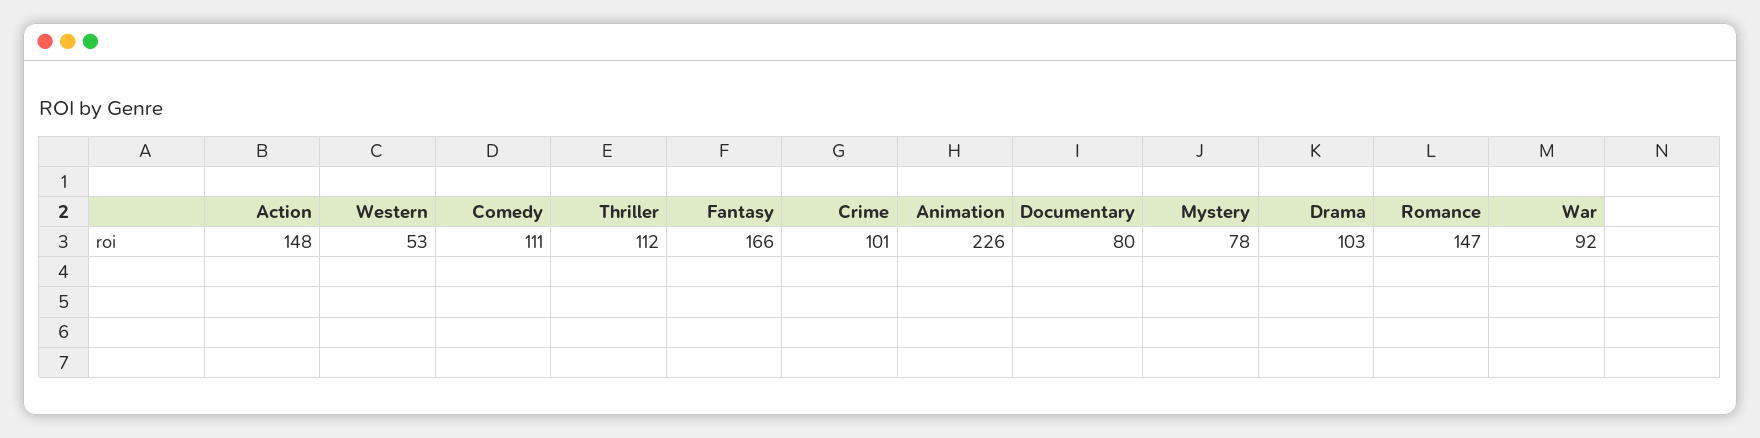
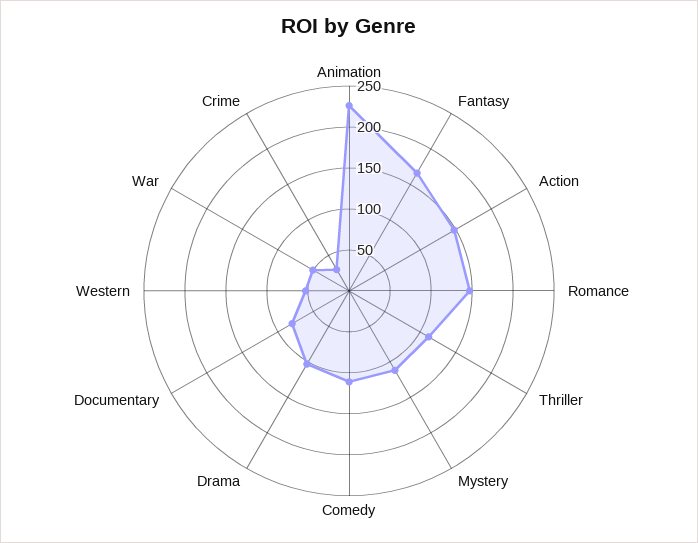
  {
    "Action": 148,
    "Western": 53,
    "Comedy": 111,
    "Thriller": 112,
    "Fantasy": 166,
-   "Crime": 101,
+   "Crime": 30,
    "Animation": 226,
    "Documentary": 80,
-   "Mystery": 78,
+   "Mystery": 110,
    "Drama": 103,
    "Romance": 147,
-   "War": 92
+   "War": 50
  }

